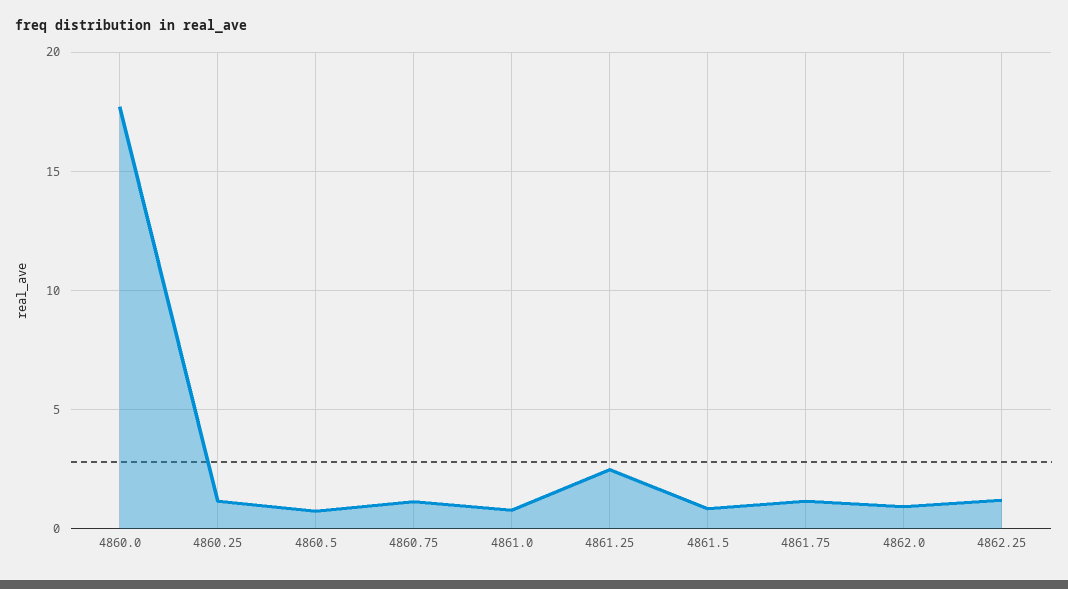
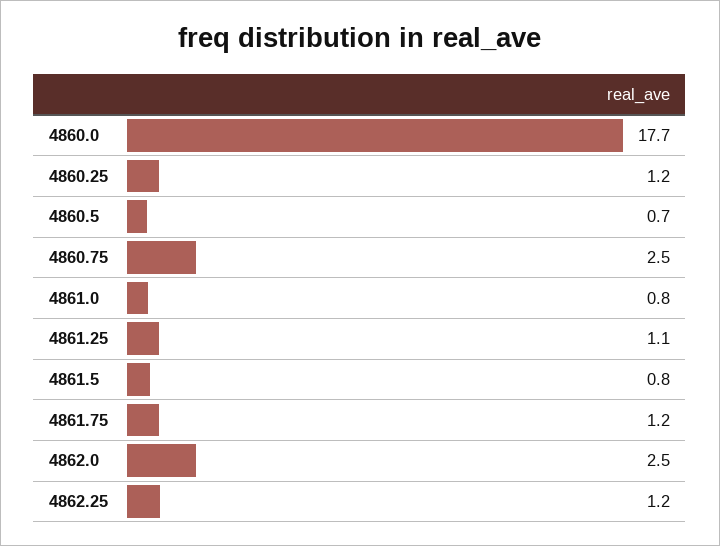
  {
    "4860.0": 17.7,
    "4860.25": 1.2,
    "4860.5": 0.7,
-   "4860.75": 1,
+   "4860.75": 2.5,
    "4861.0": 0.8,
-   "4861.25": 2.5,
+   "4861.25": 1.1,
    "4861.5": 0.8,
    "4861.75": 1.2,
-   "4862.0": 1,
+   "4862.0": 2.5,
    "4862.25": 1.2
  }

